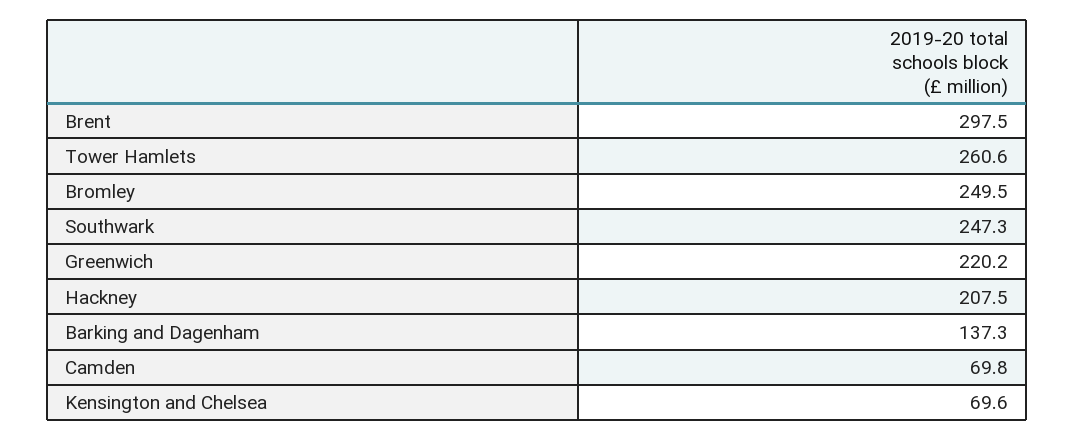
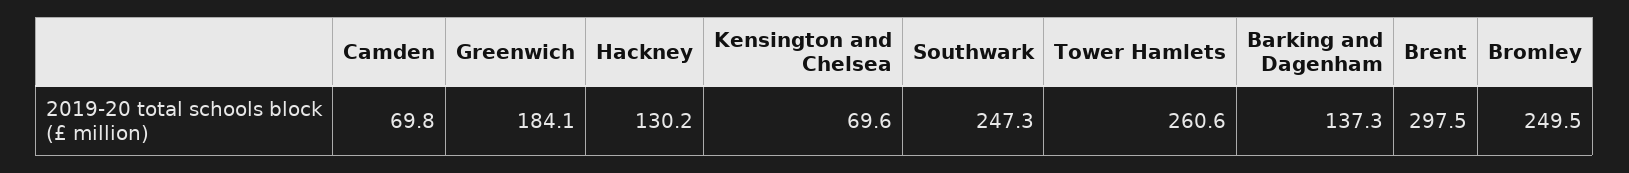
  {
    "Brent": 297.5,
    "Tower Hamlets": 260.6,
    "Bromley": 249.5,
    "Southwark": 247.3,
-   "Greenwich": 220.2,
+   "Greenwich": 184.1,
-   "Hackney": 207.5,
+   "Hackney": 130.2,
    "Barking and Dagenham": 137.3,
    "Camden": 69.8,
    "Kensington and Chelsea": 69.6
  }

